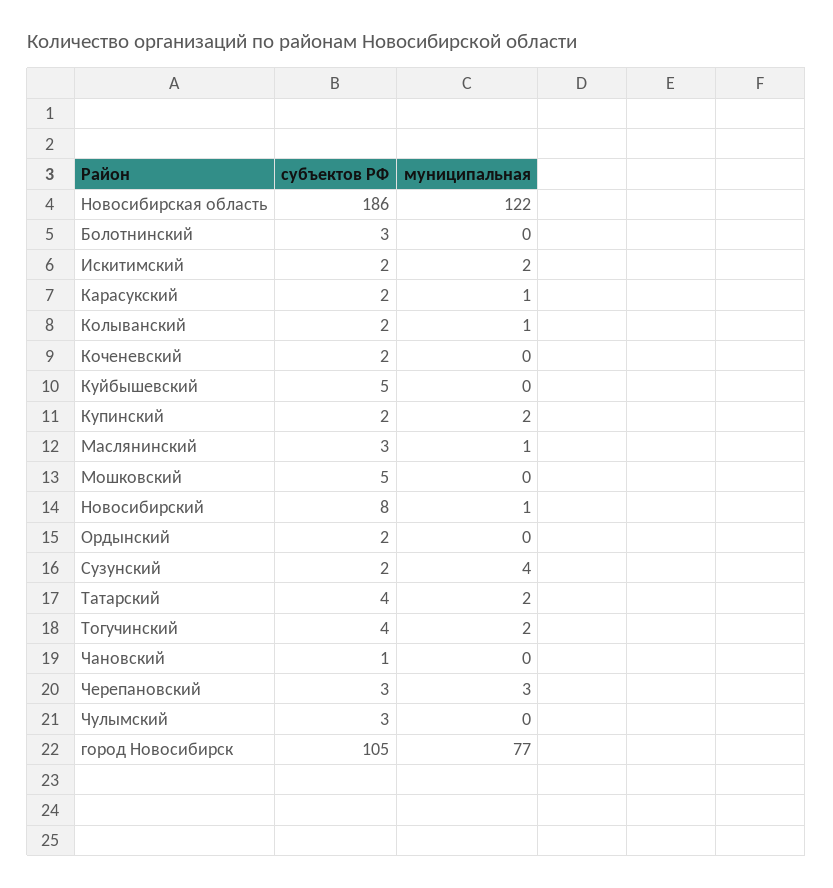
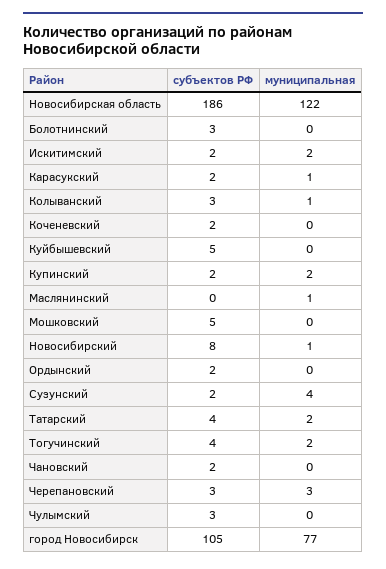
  {
    "субъектов РФ": {
      "Новосибирская область": 186,
      "Болотнинский": 3,
      "Искитимский": 2,
      "Карасукский": 2,
-     "Колыванский": 2,
+     "Колыванский": 3,
      "Коченевский": 2,
      "Куйбышевский": 5,
      "Купинский": 2,
-     "Маслянинский": 3,
+     "Маслянинский": 0,
      "Мошковский": 5,
      "Новосибирский": 8,
      "Ордынский": 2,
      "Сузунский": 2,
      "Татарский": 4,
      "Тогучинский": 4,
-     "Чановский": 1,
+     "Чановский": 2,
      "Черепановский": 3,
      "Чулымский": 3,
      "город Новосибирск": 105
    },
    "муниципальная": {
      "Новосибирская область": 122,
      "Болотнинский": 0,
      "Искитимский": 2,
      "Карасукский": 1,
      "Колыванский": 1,
      "Коченевский": 0,
      "Куйбышевский": 0,
      "Купинский": 2,
      "Маслянинский": 1,
      "Мошковский": 0,
      "Новосибирский": 1,
      "Ордынский": 0,
      "Сузунский": 4,
      "Татарский": 2,
      "Тогучинский": 2,
      "Чановский": 0,
      "Черепановский": 3,
      "Чулымский": 0,
      "город Новосибирск": 77
    }
  }

